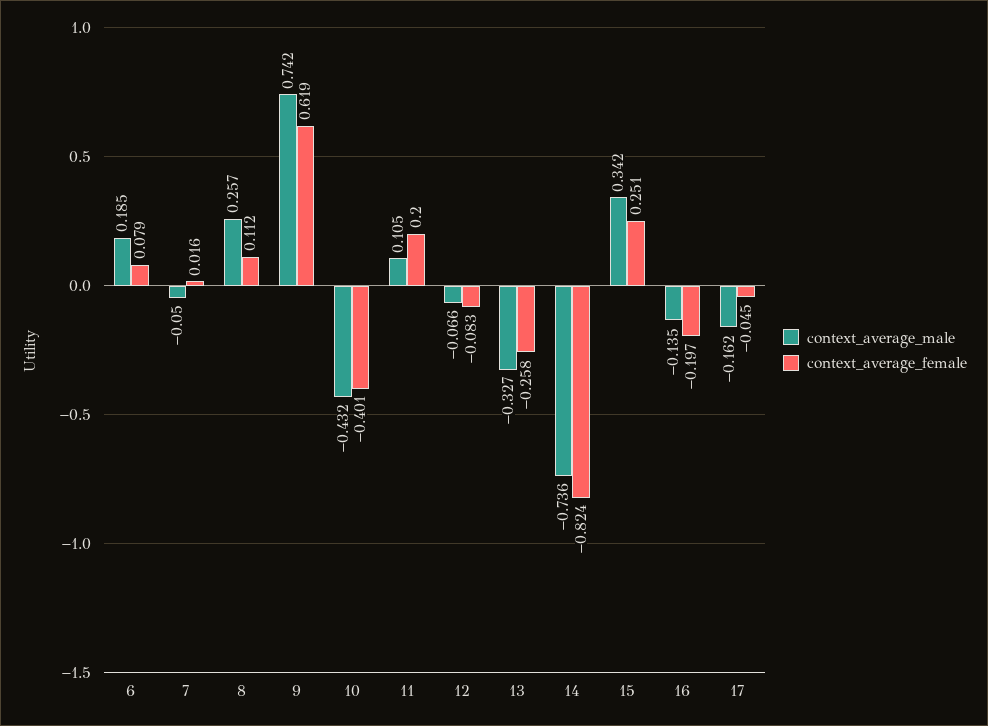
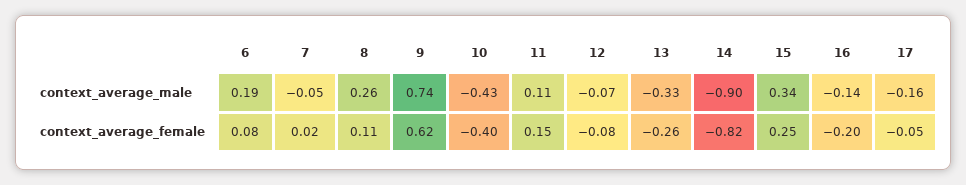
  {
    "context_average_male": {
      "6": 0.185,
      "7": -0.05,
      "8": 0.257,
      "9": 0.742,
      "10": -0.432,
      "11": 0.105,
      "12": -0.066,
      "13": -0.327,
-     "14": -0.736,
+     "14": -0.9,
      "15": 0.342,
      "16": -0.135,
      "17": -0.162
    },
    "context_average_female": {
      "6": 0.079,
      "7": 0.016,
      "8": 0.112,
      "9": 0.619,
      "10": -0.401,
-     "11": 0.2,
+     "11": 0.15,
      "12": -0.083,
      "13": -0.258,
      "14": -0.824,
      "15": 0.251,
      "16": -0.197,
      "17": -0.045
    }
  }

